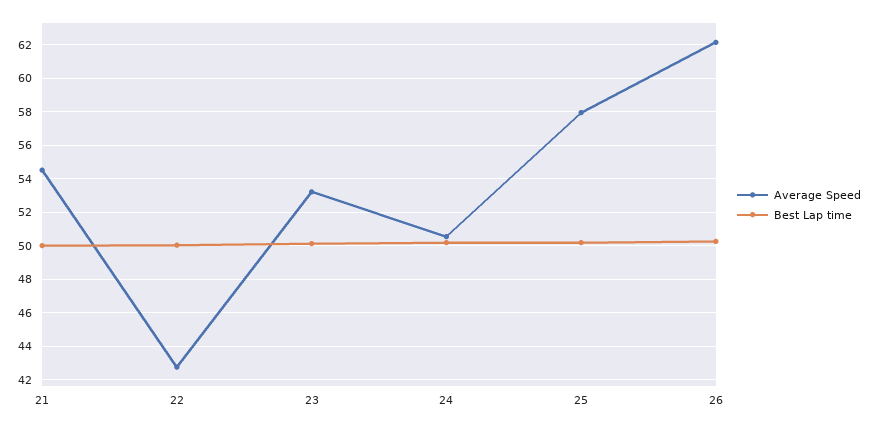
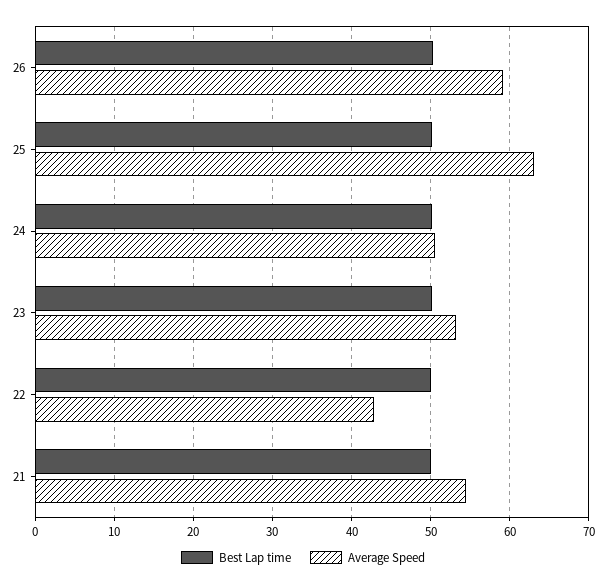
  {
    "Average Speed": {
      "21": 54.5,
      "22": 43,
      "23": 53,
      "24": 50.5,
-     "25": 58,
+     "25": 63,
-     "26": 62
+     "26": 59
    },
    "Best Lap time": {
      "21": 50,
      "22": 50,
      "23": 50,
      "24": 50,
      "25": 50,
      "26": 50.5
    }
  }

